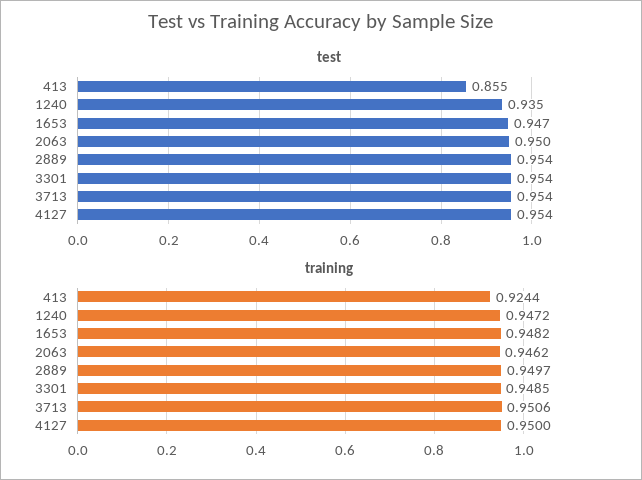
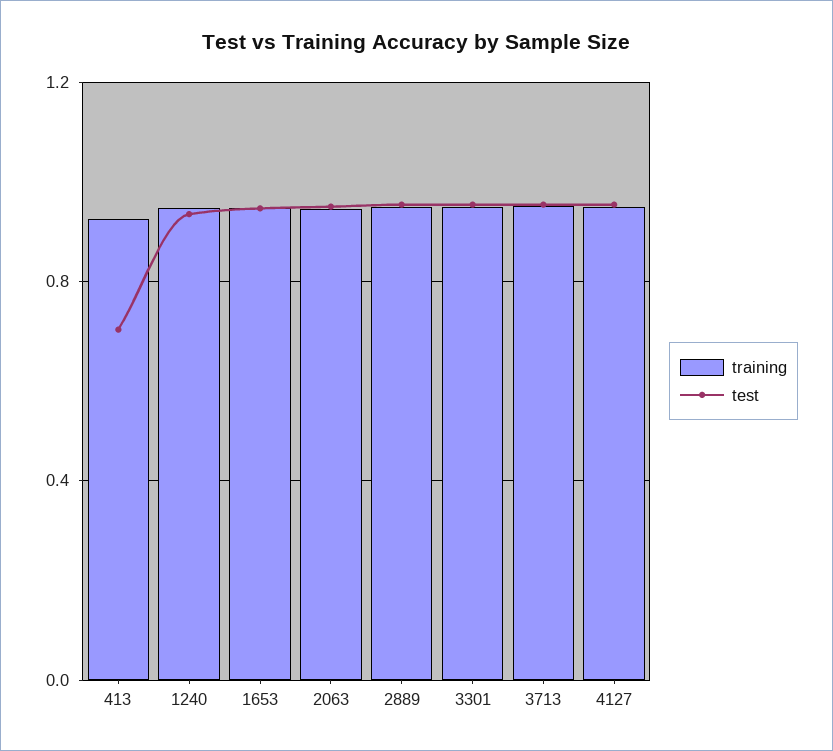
  {
    "test": {
-     "413": 0.855,
+     "413": 0.7,
      "1240": 0.935,
      "1653": 0.947,
      "2063": 0.95,
      "2889": 0.954,
      "3301": 0.954,
      "3713": 0.954,
      "4127": 0.954
    },
    "training": {
      "413": 0.9244,
      "1240": 0.9472,
      "1653": 0.9482,
      "2063": 0.9462,
      "2889": 0.9497,
      "3301": 0.9485,
      "3713": 0.9506,
      "4127": 0.95
    }
  }

